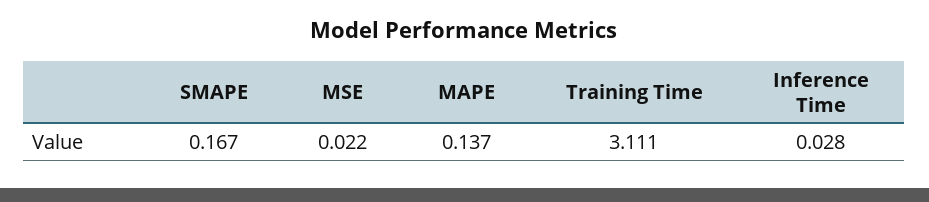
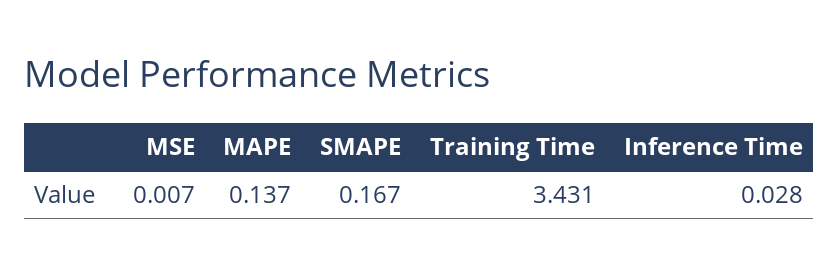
  {
    "SMAPE": 0.167,
-   "MSE": 0.022,
+   "MSE": 0.007,
    "MAPE": 0.137,
-   "Training Time": 3.111,
+   "Training Time": 3.431,
    "Inference Time": 0.028
  }

